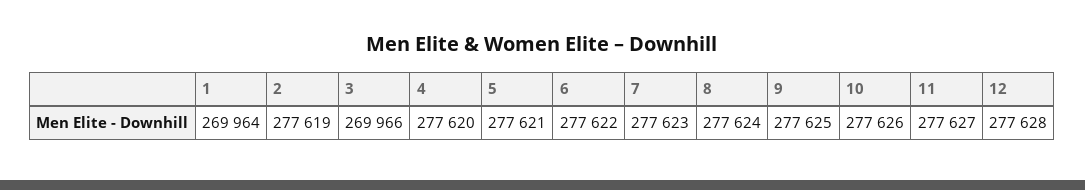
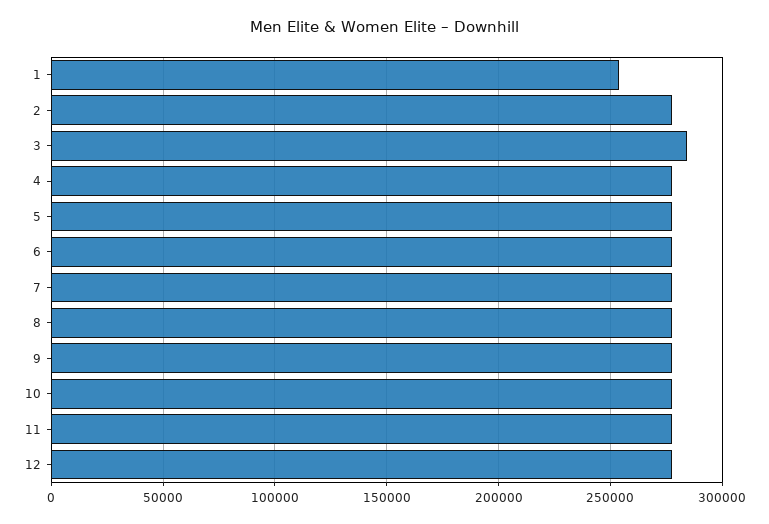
  {
-   "1": 269964,
+   "1": 255000,
    "2": 277619,
-   "3": 269966,
+   "3": 285000,
    "4": 277620,
    "5": 277621,
    "6": 277622,
    "7": 277623,
    "8": 277624,
    "9": 277625,
    "10": 277626,
    "11": 277627,
    "12": 277628
  }

